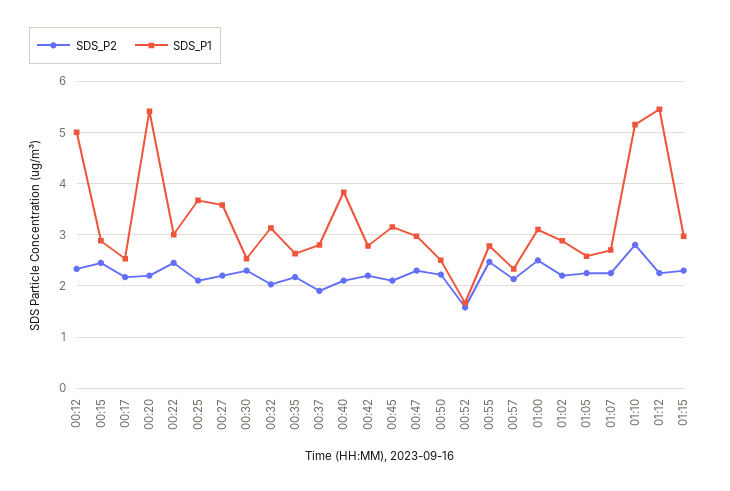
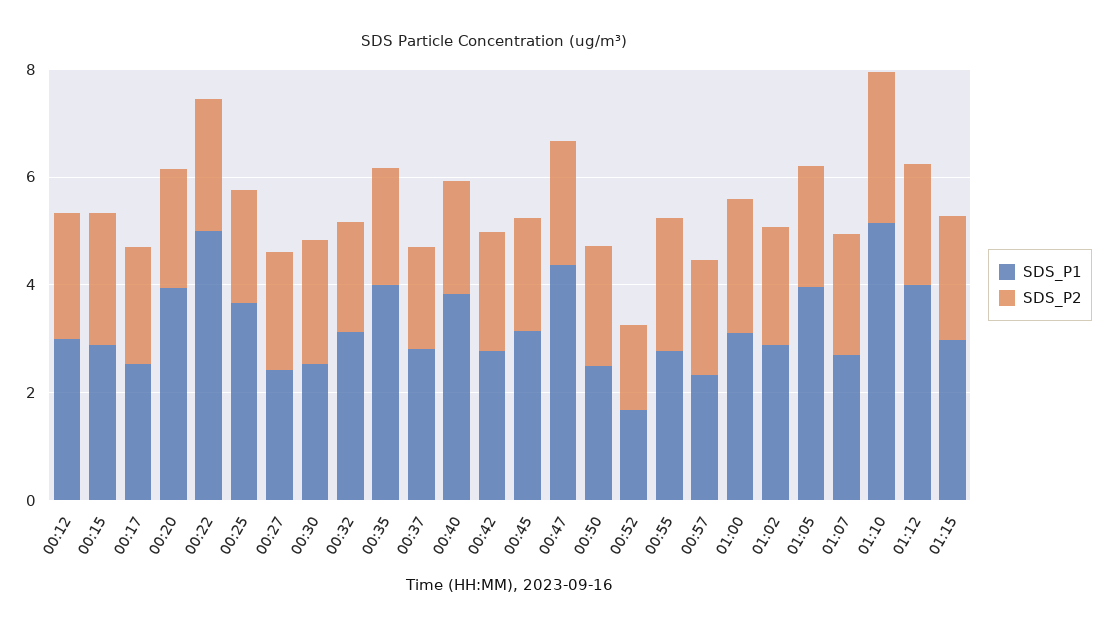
  {
    "SDS_P2": {
      "00:12": 2.4,
      "00:15": 2.4,
      "00:17": 2.2,
      "00:20": 2.2,
      "00:22": 2.4,
      "00:25": 2.2,
      "00:27": 2.2,
      "00:30": 2.4,
      "00:32": 2,
      "00:35": 2.2,
      "00:37": 2,
      "00:40": 2.2,
      "00:42": 2.2,
      "00:45": 2.2,
      "00:47": 2.4,
      "00:50": 2.2,
      "00:52": 1.6,
      "00:55": 2.4,
      "00:57": 2.2,
      "01:00": 2.6,
      "01:02": 2.2,
      "01:05": 2.2,
      "01:07": 2.2,
      "01:10": 2.8,
      "01:12": 2.2,
      "01:15": 2.4
    },
    "SDS_P1": {
-     "00:12": 5,
+     "00:12": 3,
      "00:15": 2.8,
      "00:17": 2.6,
-     "00:20": 5.4,
+     "00:20": 4,
-     "00:22": 3,
+     "00:22": 5,
      "00:25": 3.6,
-     "00:27": 3.6,
+     "00:27": 2.5,
      "00:30": 2.6,
      "00:32": 3.2,
-     "00:35": 2.6,
+     "00:35": 4,
      "00:37": 2.8,
      "00:40": 3.8,
      "00:42": 2.8,
      "00:45": 3.2,
-     "00:47": 3,
+     "00:47": 4.5,
      "00:50": 2.6,
      "00:52": 1.6,
      "00:55": 2.8,
      "00:57": 2.4,
      "01:00": 3.2,
      "01:02": 2.8,
-     "01:05": 2.6,
+     "01:05": 4,
      "01:07": 2.8,
      "01:10": 5.2,
-     "01:12": 5.4,
+     "01:12": 4,
      "01:15": 3
    }
  }

